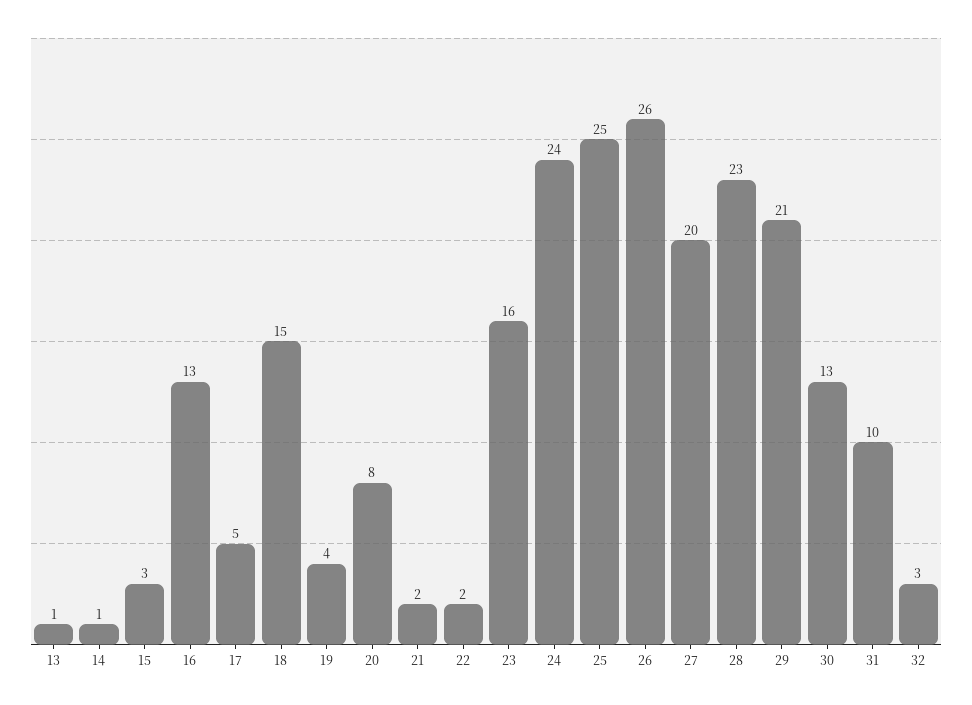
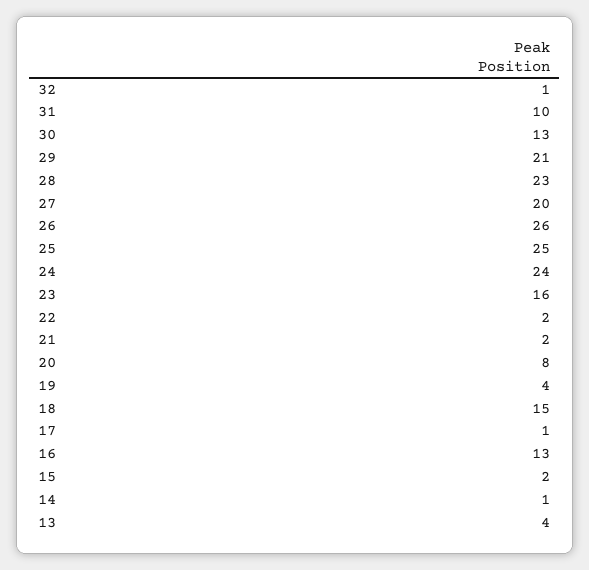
  {
-   "13": 1,
+   "13": 4,
    "14": 1,
-   "15": 3,
+   "15": 2,
    "16": 13,
-   "17": 5,
+   "17": 1,
    "18": 15,
    "19": 4,
    "20": 8,
    "21": 2,
    "22": 2,
    "23": 16,
    "24": 24,
    "25": 25,
    "26": 26,
    "27": 20,
    "28": 23,
    "29": 21,
    "30": 13,
    "31": 10,
-   "32": 3
+   "32": 1
  }

